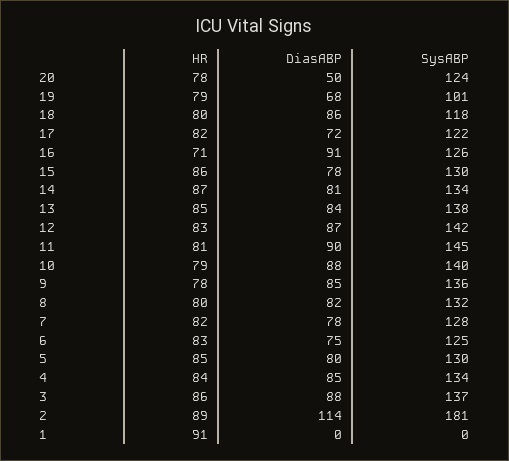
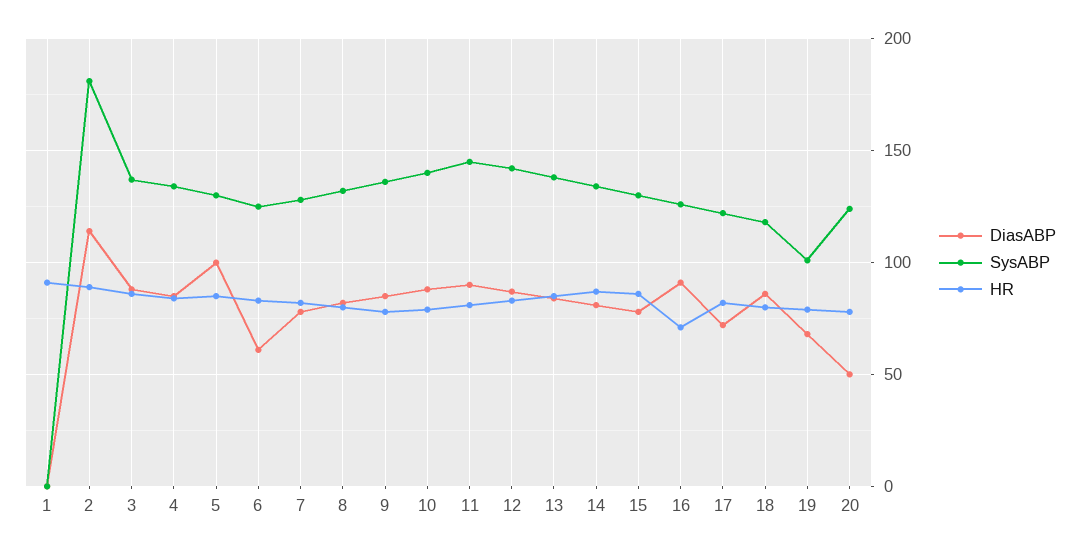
  {
    "HR": {
      "20": 78,
      "19": 79,
      "18": 80,
      "17": 82,
      "16": 71,
      "15": 86,
      "14": 87,
      "13": 85,
      "12": 83,
      "11": 81,
      "10": 79,
      "9": 78,
      "8": 80,
      "7": 82,
      "6": 83,
      "5": 85,
      "4": 84,
      "3": 86,
      "2": 89,
      "1": 91
    },
    "DiasABP": {
      "20": 50,
      "19": 68,
      "18": 86,
      "17": 72,
      "16": 91,
      "15": 78,
      "14": 81,
      "13": 84,
      "12": 87,
      "11": 90,
      "10": 88,
      "9": 85,
      "8": 82,
      "7": 78,
-     "6": 75,
+     "6": 60,
-     "5": 80,
+     "5": 100,
      "4": 85,
      "3": 88,
      "2": 114,
      "1": 0
    },
    "SysABP": {
      "20": 124,
      "19": 101,
      "18": 118,
      "17": 122,
      "16": 126,
      "15": 130,
      "14": 134,
      "13": 138,
      "12": 142,
      "11": 145,
      "10": 140,
      "9": 136,
      "8": 132,
      "7": 128,
      "6": 125,
      "5": 130,
      "4": 134,
      "3": 137,
      "2": 181,
      "1": 0
    }
  }

